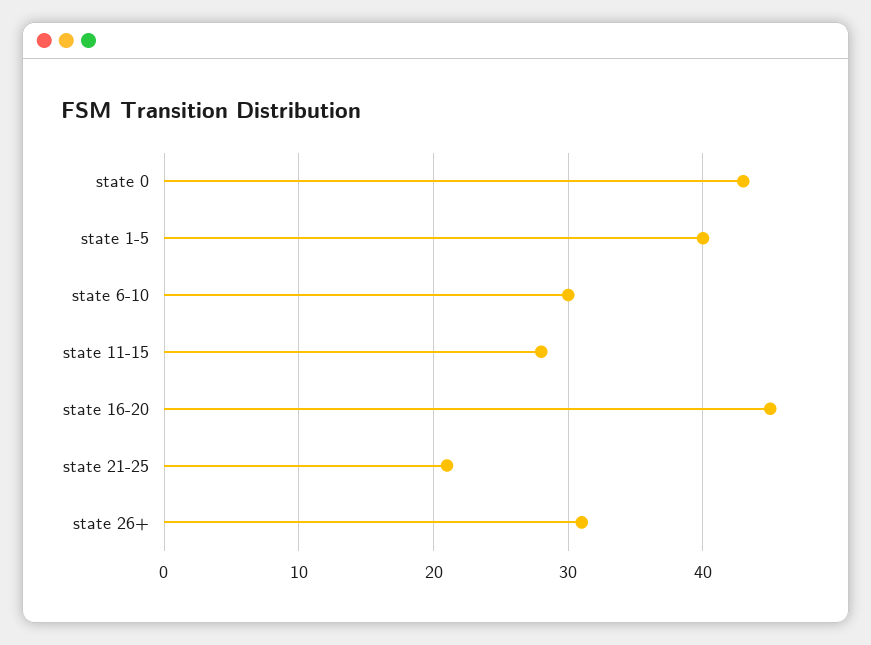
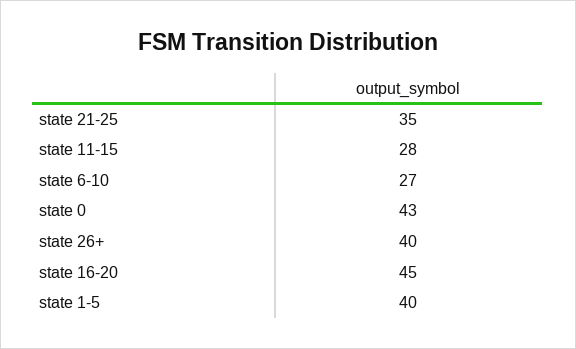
  {
    "state 0": 43,
    "state 1-5": 40,
-   "state 6-10": 30,
+   "state 6-10": 27,
    "state 11-15": 28,
    "state 16-20": 45,
-   "state 21-25": 21,
+   "state 21-25": 35,
-   "state 26+": 31
+   "state 26+": 40
  }

